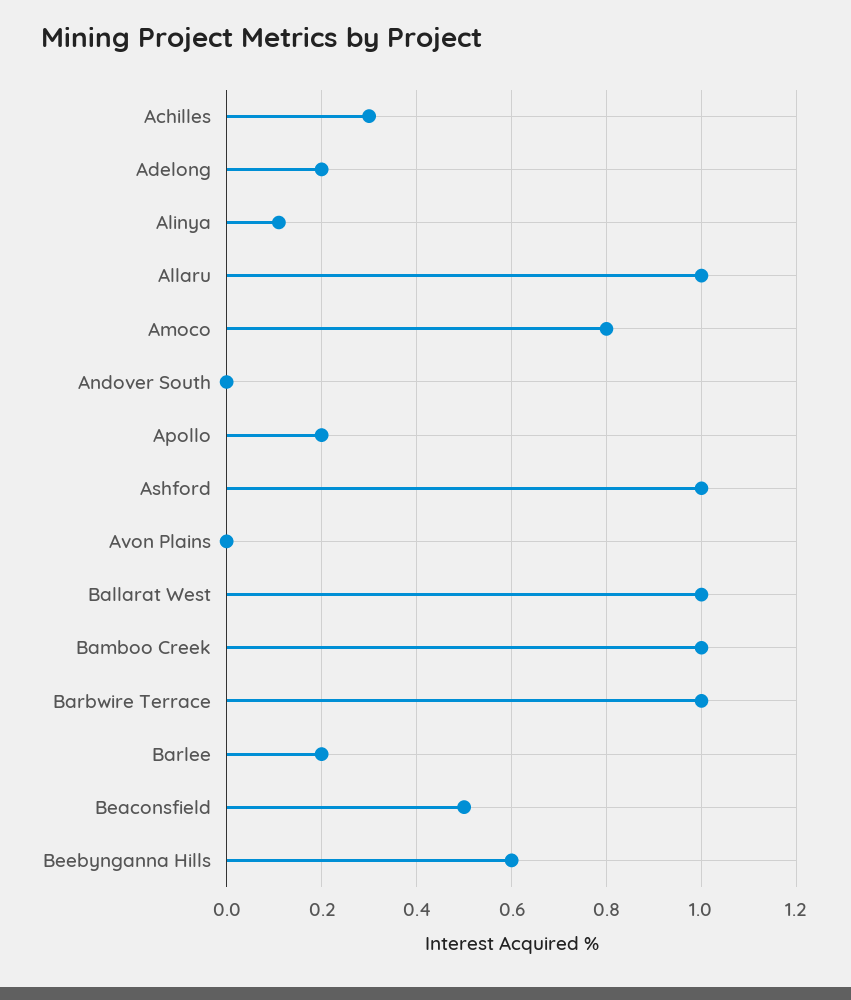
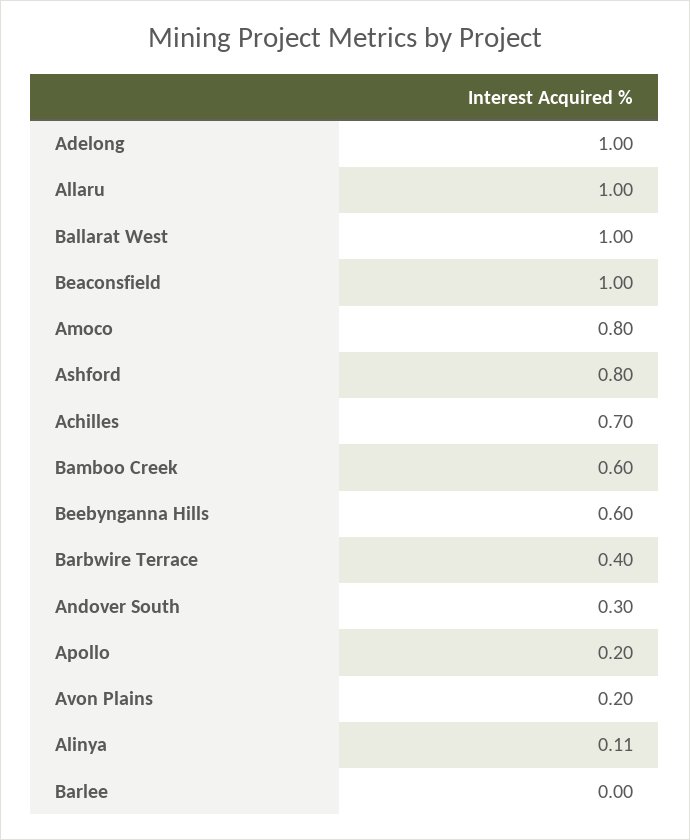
  {
-   "Achilles": 0.3,
+   "Achilles": 0.7,
-   "Adelong": 0.2,
+   "Adelong": 1,
    "Alinya": 0.11,
    "Allaru": 1,
    "Amoco": 0.8,
-   "Andover South": 0,
+   "Andover South": 0.3,
    "Apollo": 0.2,
-   "Ashford": 1,
+   "Ashford": 0.8,
-   "Avon Plains": 0,
+   "Avon Plains": 0.2,
    "Ballarat West": 1,
-   "Bamboo Creek": 1,
+   "Bamboo Creek": 0.6,
-   "Barbwire Terrace": 1,
+   "Barbwire Terrace": 0.4,
-   "Barlee": 0.2,
+   "Barlee": 0,
-   "Beaconsfield": 0.5,
+   "Beaconsfield": 1,
    "Beebynganna Hills": 0.6
  }

